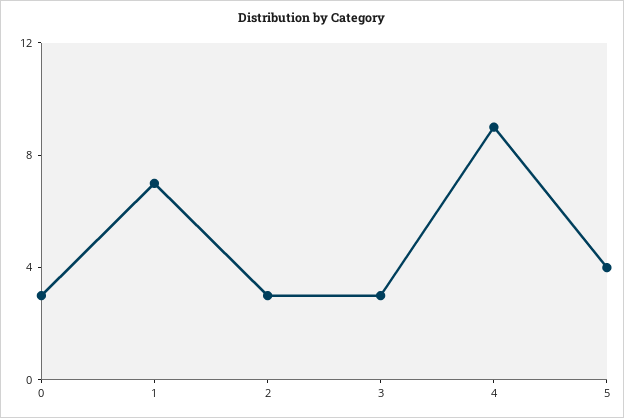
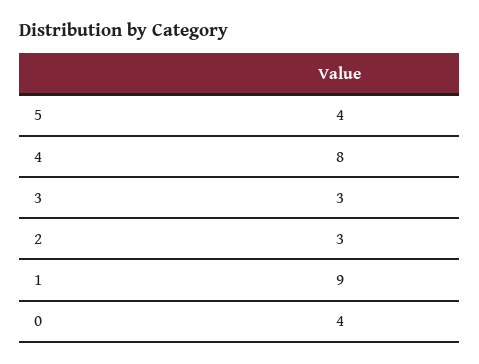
  {
-   "0": 3,
+   "0": 4,
-   "1": 7,
+   "1": 9,
    "2": 3,
    "3": 3,
-   "4": 9,
+   "4": 8,
    "5": 4
  }

